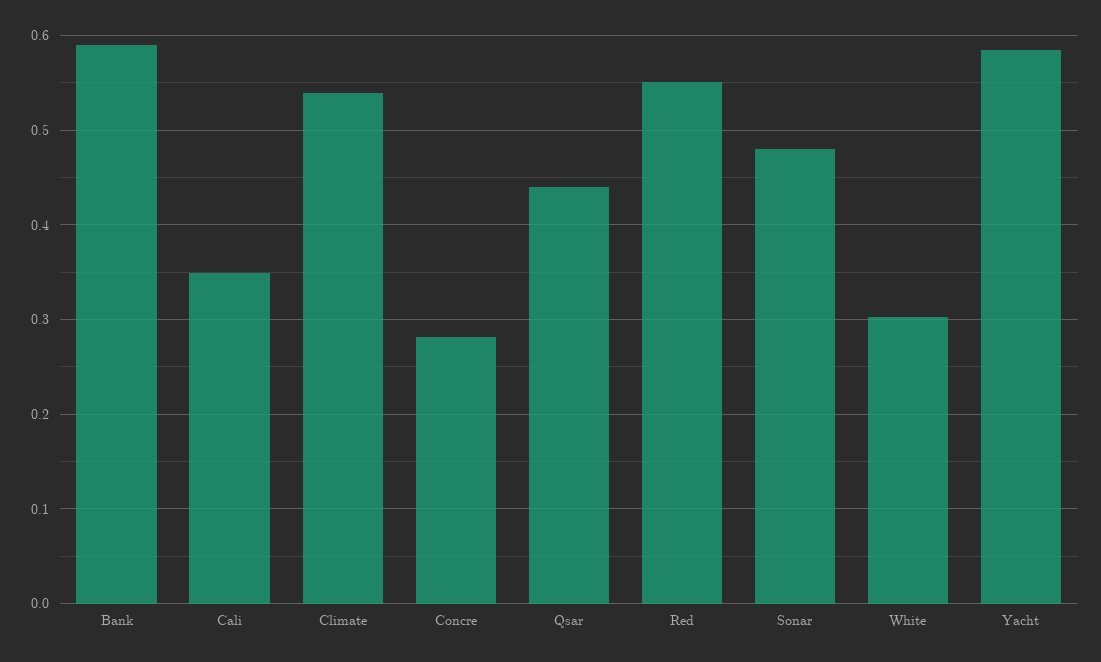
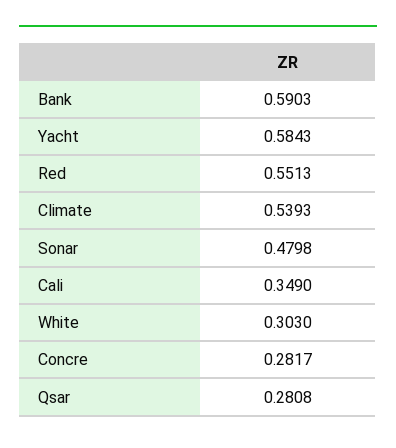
  {
    "Bank": 0.5903,
    "Cali": 0.349,
    "Climate": 0.5393,
    "Concre": 0.2817,
-   "Qsar": 0.44,
+   "Qsar": 0.2808,
    "Red": 0.5513,
    "Sonar": 0.4798,
    "White": 0.303,
    "Yacht": 0.5843
  }

